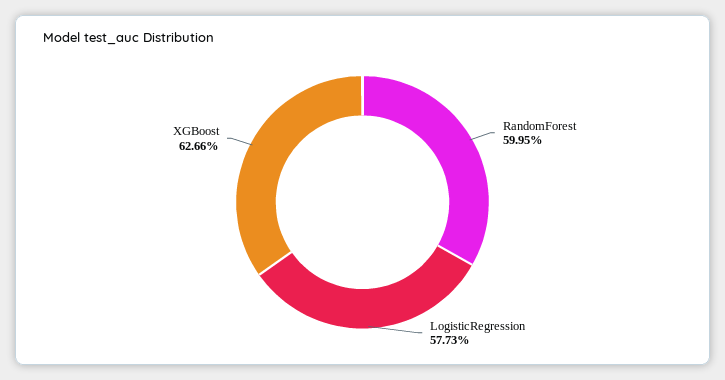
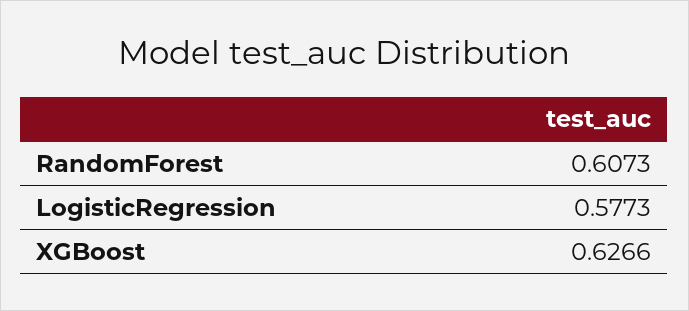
  {
-   "RandomForest": 0.5995,
+   "RandomForest": 0.6073,
    "LogisticRegression": 0.5773,
    "XGBoost": 0.6266
  }

